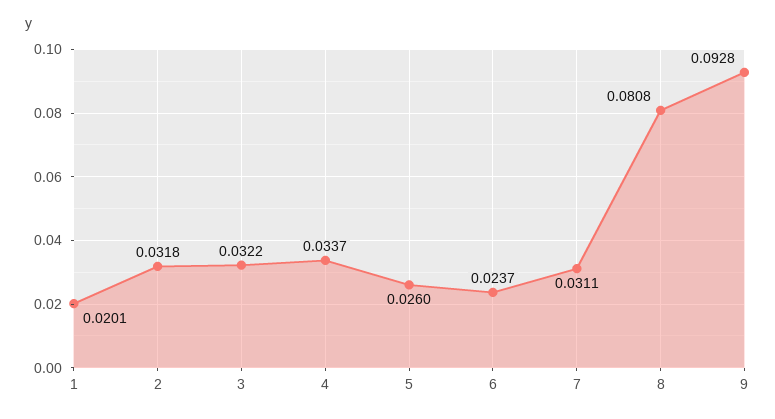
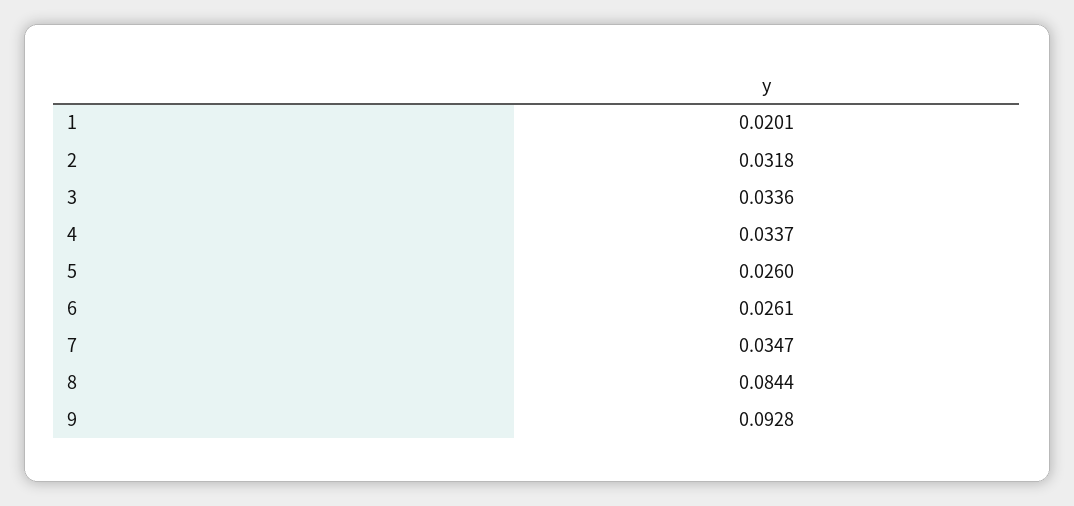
  {
    "1": 0.0201,
    "2": 0.0318,
-   "3": 0.0322,
+   "3": 0.0336,
    "4": 0.0337,
    "5": 0.026,
-   "6": 0.0237,
+   "6": 0.0261,
-   "7": 0.0311,
+   "7": 0.0347,
-   "8": 0.0808,
+   "8": 0.0844,
    "9": 0.0928
  }

